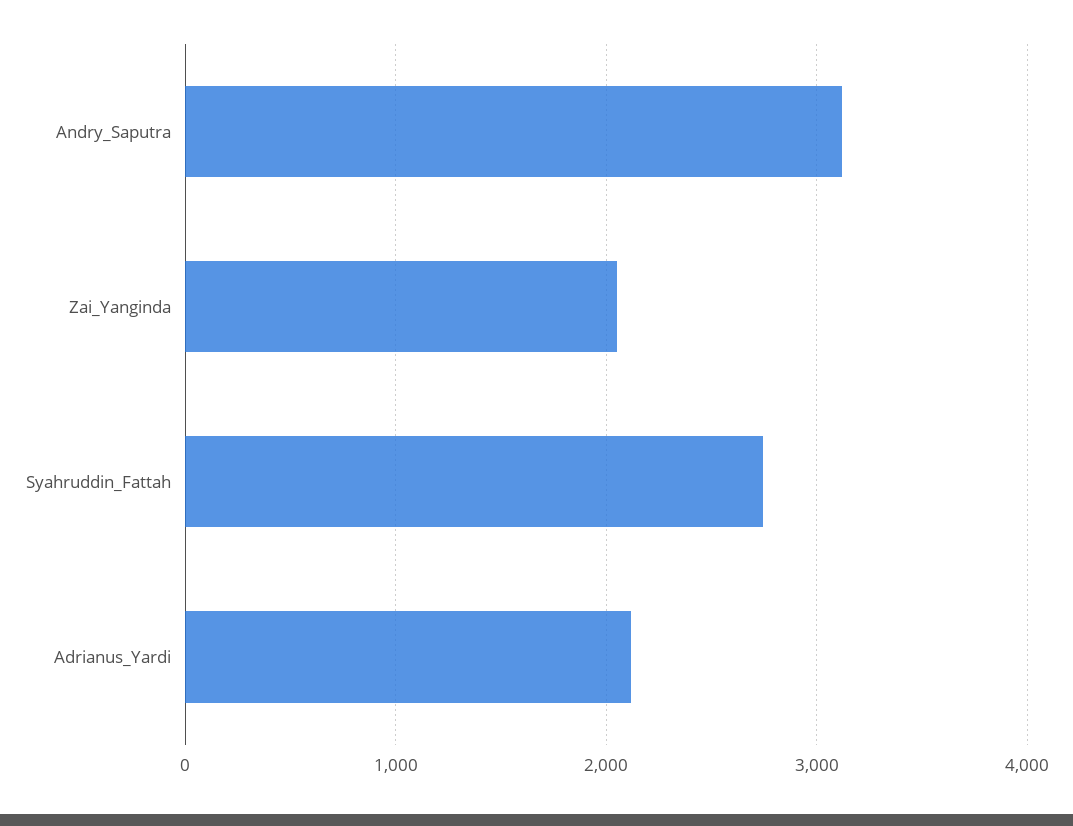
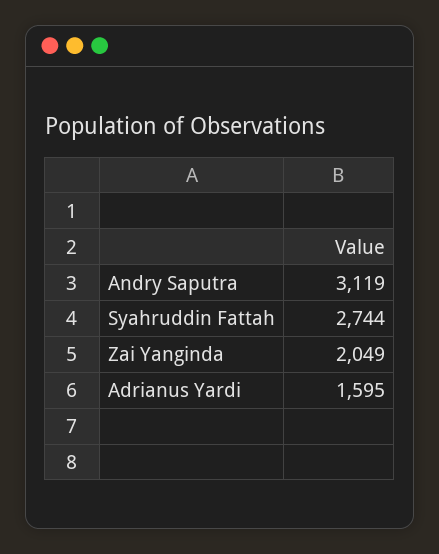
  {
    "Andry_Saputra": 3119,
    "Zai_Yanginda": 2049,
    "Syahruddin_Fattah": 2744,
-   "Adrianus_Yardi": 2100
+   "Adrianus_Yardi": 1595
  }

